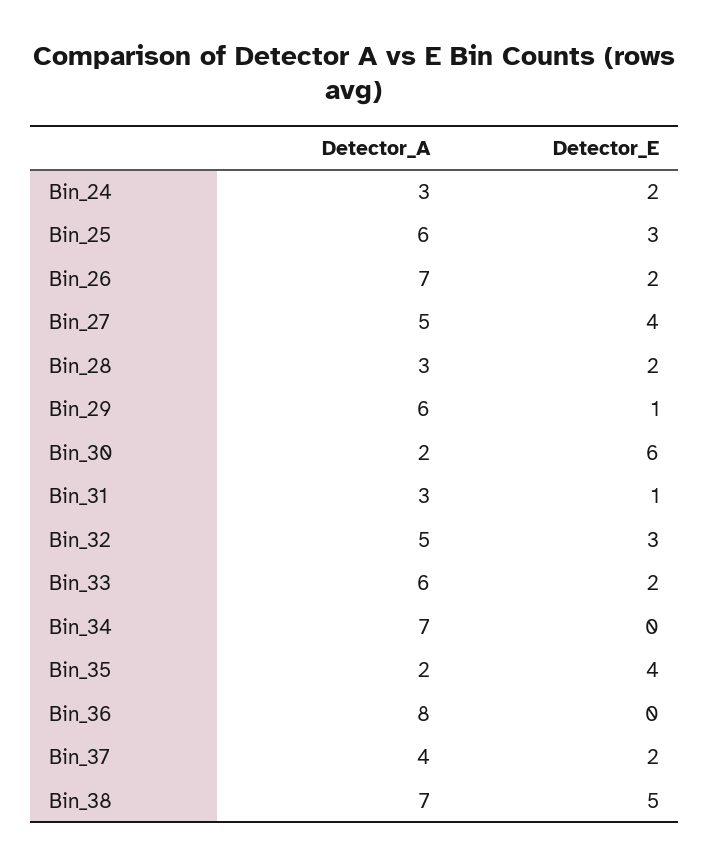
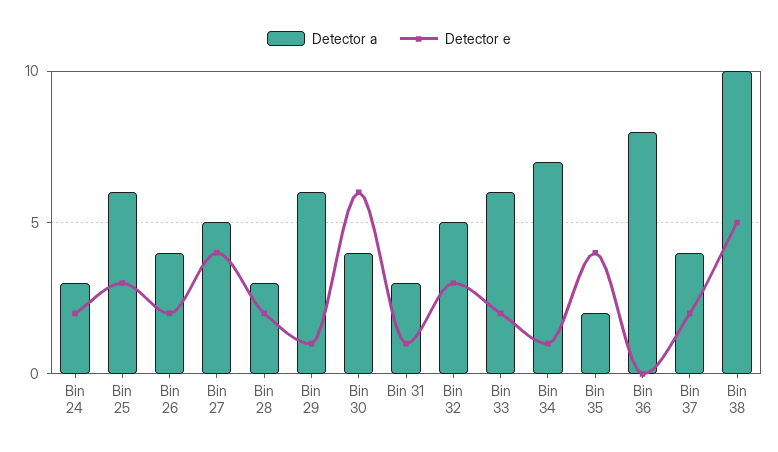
  {
    "Detector_A": {
      "Bin_24": 3,
      "Bin_25": 6,
-     "Bin_26": 7,
+     "Bin_26": 4,
      "Bin_27": 5,
      "Bin_28": 3,
      "Bin_29": 6,
-     "Bin_30": 2,
+     "Bin_30": 4,
      "Bin_31": 3,
      "Bin_32": 5,
      "Bin_33": 6,
      "Bin_34": 7,
      "Bin_35": 2,
      "Bin_36": 8,
      "Bin_37": 4,
-     "Bin_38": 7
+     "Bin_38": 10
    },
    "Detector_E": {
      "Bin_24": 2,
      "Bin_25": 3,
      "Bin_26": 2,
      "Bin_27": 4,
      "Bin_28": 2,
      "Bin_29": 1,
      "Bin_30": 6,
      "Bin_31": 1,
      "Bin_32": 3,
      "Bin_33": 2,
-     "Bin_34": 0,
+     "Bin_34": 1,
      "Bin_35": 4,
      "Bin_36": 0,
      "Bin_37": 2,
      "Bin_38": 5
    }
  }

